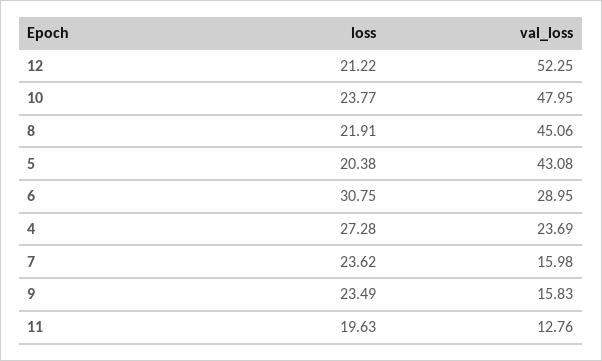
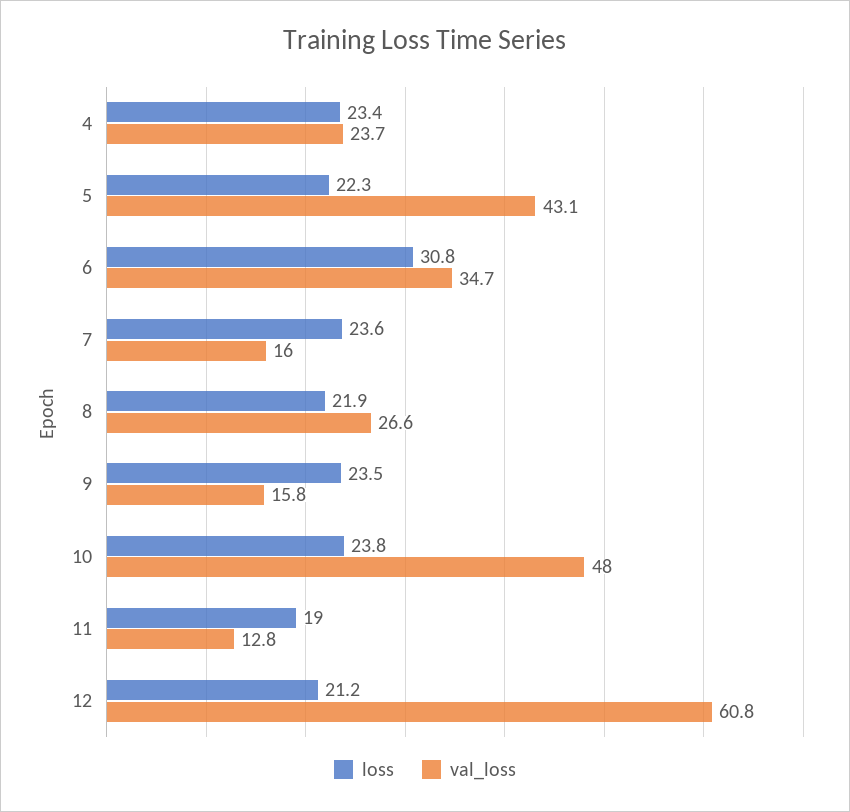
  {
    "loss": {
      "12": 21.22,
      "10": 23.77,
      "8": 21.91,
-     "5": 20.38,
+     "5": 22.3,
      "6": 30.75,
-     "4": 27.28,
+     "4": 23.4,
      "7": 23.62,
      "9": 23.49,
-     "11": 19.63
+     "11": 19
    },
    "val_loss": {
-     "12": 52.25,
+     "12": 60.8,
      "10": 47.95,
-     "8": 45.06,
+     "8": 26.6,
      "5": 43.08,
-     "6": 28.95,
+     "6": 34.7,
      "4": 23.69,
      "7": 15.98,
      "9": 15.83,
      "11": 12.76
    }
  }

